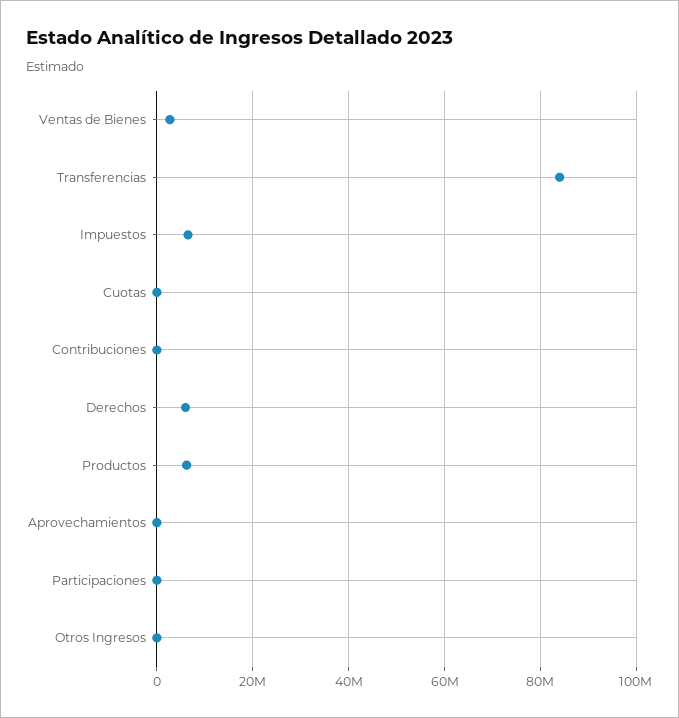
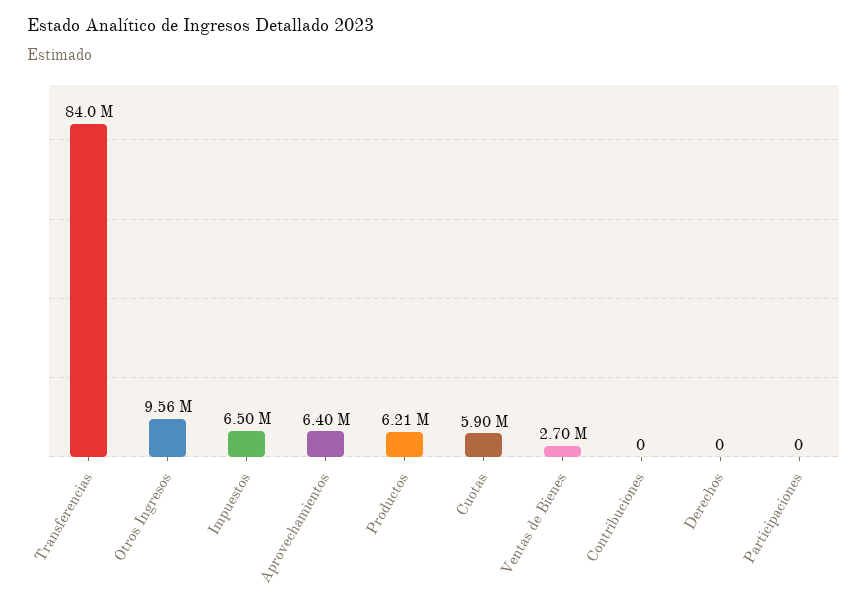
  {
    "Ventas de Bienes": 2700000,
    "Transferencias": 84000000,
    "Impuestos": 6500000,
-   "Cuotas": 0,
+   "Cuotas": 5900000,
    "Contribuciones": 0,
-   "Derechos": 6000000,
+   "Derechos": 0,
    "Productos": 6210000,
-   "Aprovechamientos": 0,
+   "Aprovechamientos": 6400000,
    "Participaciones": 0,
-   "Otros Ingresos": 0
+   "Otros Ingresos": 9560000
  }

